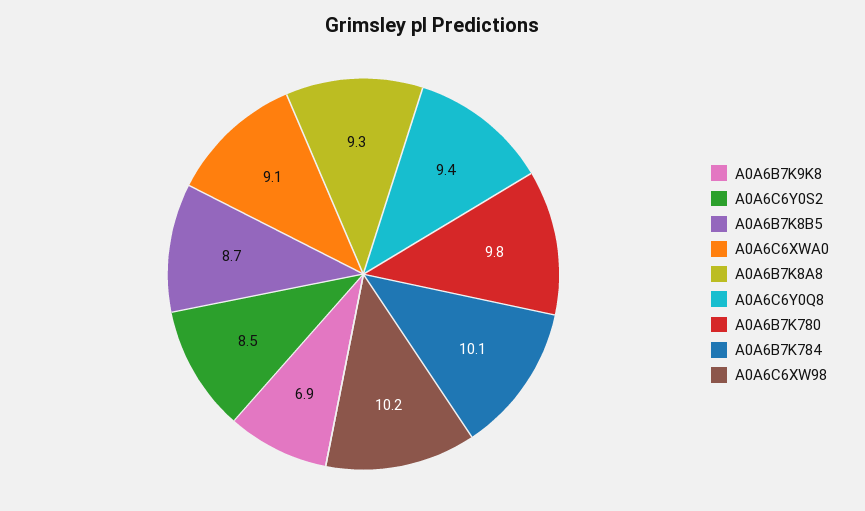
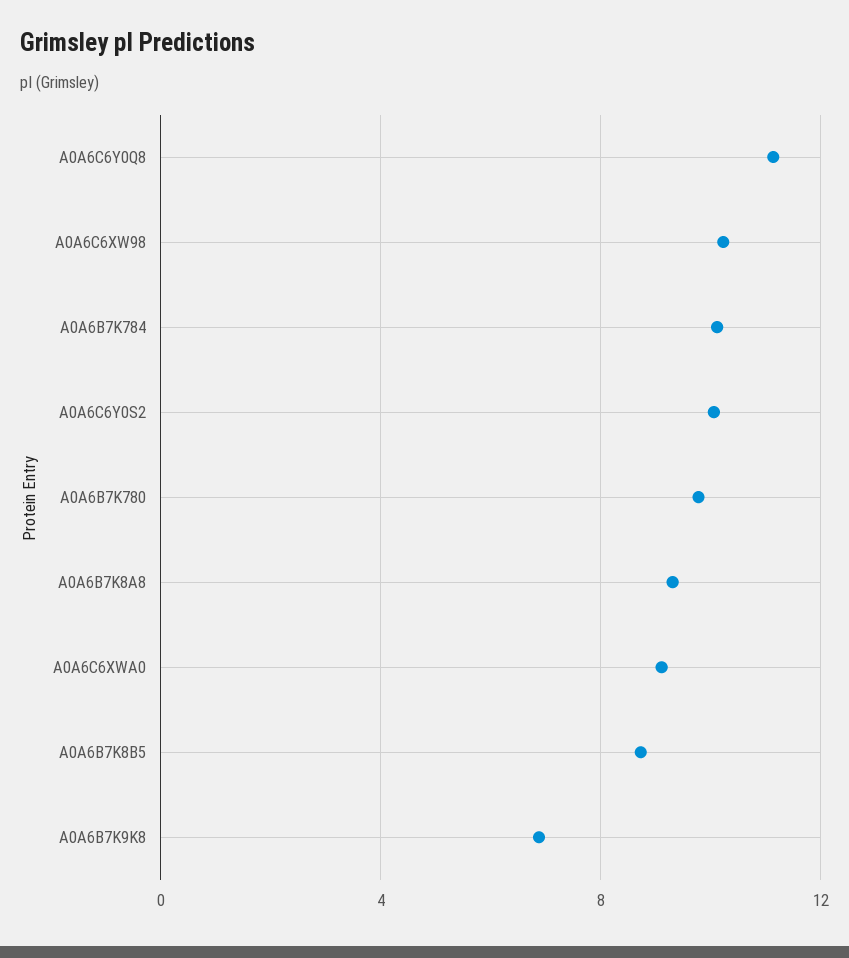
  {
    "A0A6B7K9K8": 6.9,
-   "A0A6C6Y0S2": 8.5,
+   "A0A6C6Y0S2": 10,
    "A0A6B7K8B5": 8.7,
    "A0A6C6XWA0": 9.1,
    "A0A6B7K8A8": 9.3,
-   "A0A6C6Y0Q8": 9.4,
+   "A0A6C6Y0Q8": 11,
    "A0A6B7K780": 9.8,
    "A0A6B7K784": 10.1,
    "A0A6C6XW98": 10.2
  }

